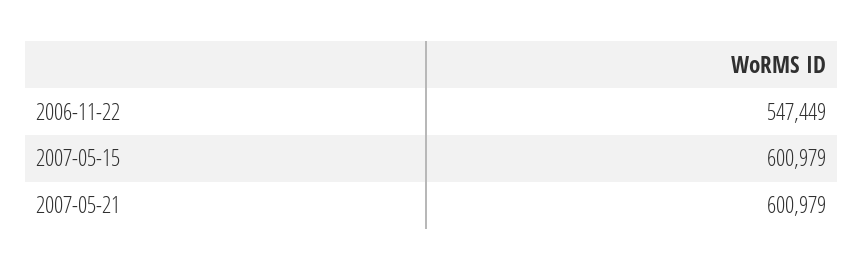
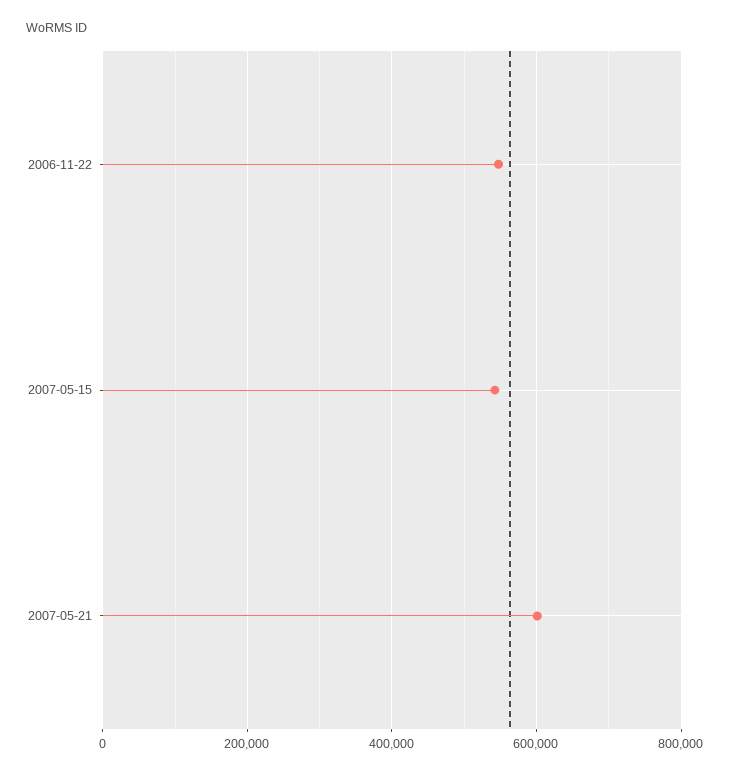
  {
    "2006-11-22": 547449,
-   "2007-05-15": 600979,
+   "2007-05-15": 540000,
    "2007-05-21": 600979
  }

